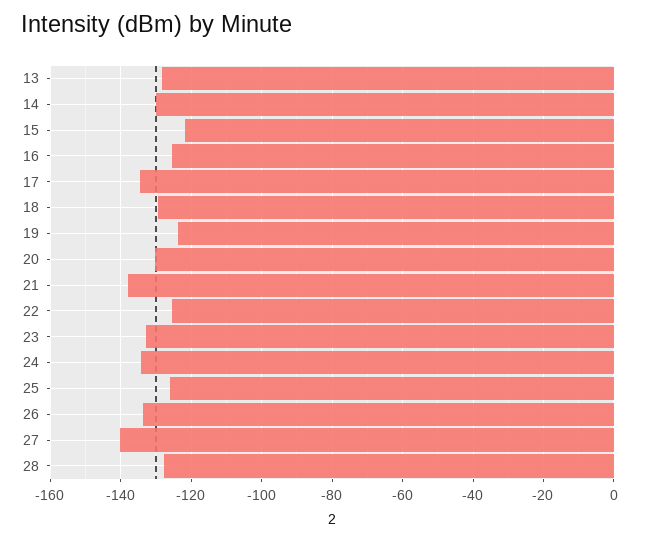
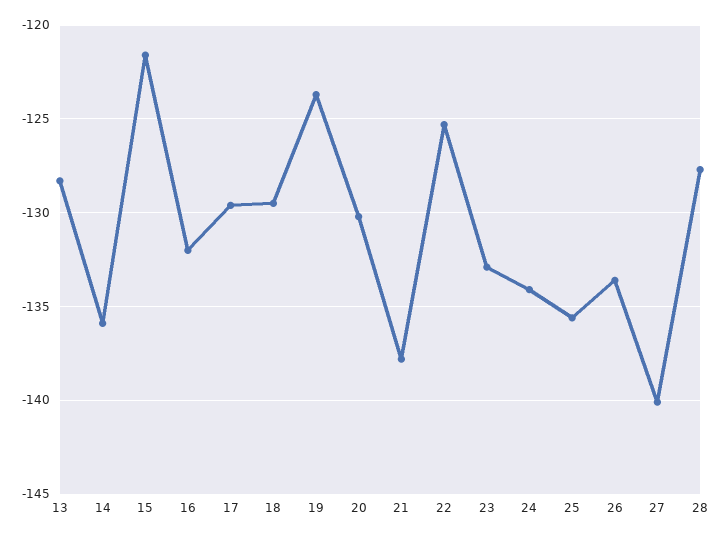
  {
    "13": -128.5,
-   "14": -130,
+   "14": -136,
    "15": -121.5,
-   "16": -126,
+   "16": -132,
-   "17": -134,
+   "17": -129.5,
    "18": -129.5,
    "19": -123.5,
    "20": -130,
    "21": -138,
    "22": -125.5,
    "23": -133,
    "24": -134,
-   "25": -126,
+   "25": -135.5,
    "26": -133.5,
    "27": -140,
    "28": -127.5
  }

